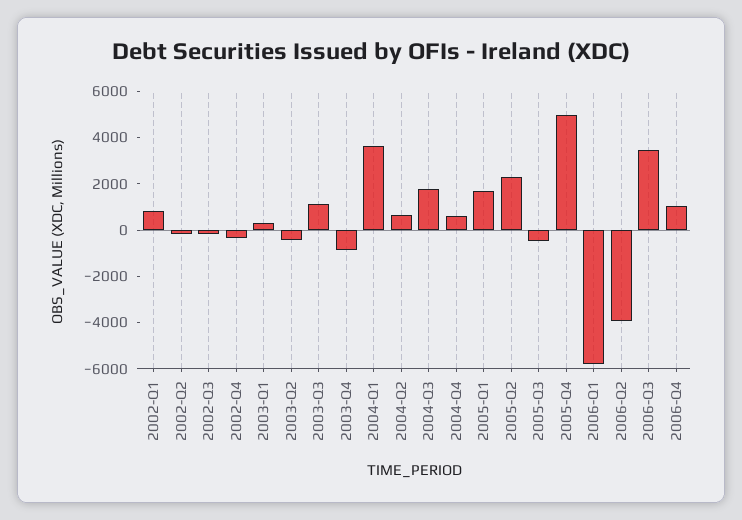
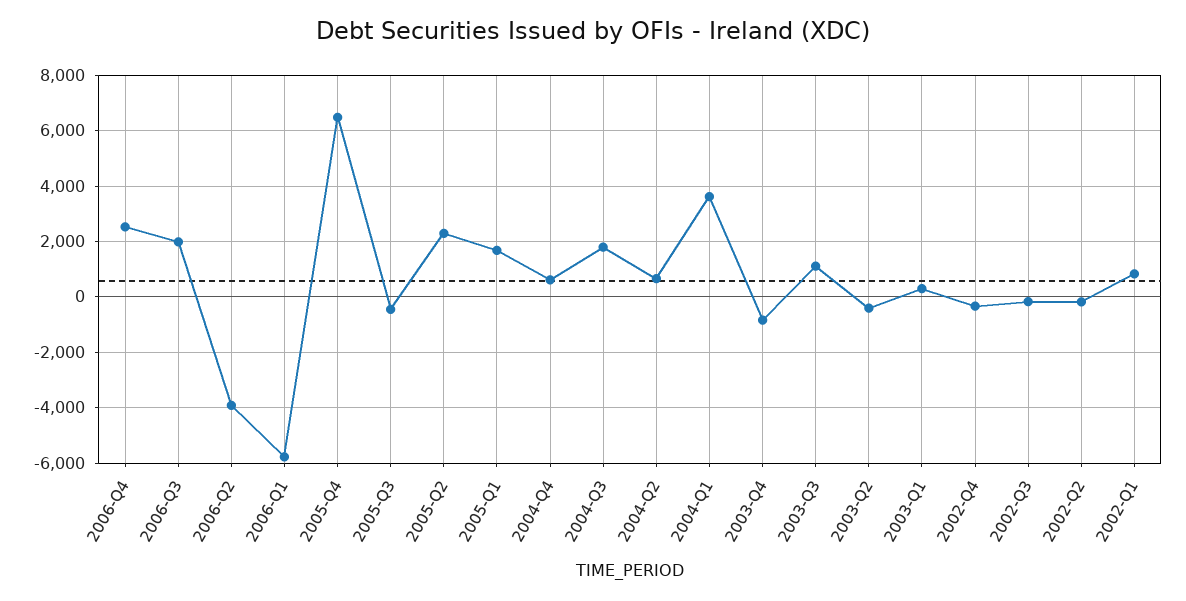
  {
    "2002-Q1": 750,
    "2002-Q2": -250,
    "2002-Q3": -250,
    "2002-Q4": -250,
    "2003-Q1": 250,
    "2003-Q2": -500,
    "2003-Q3": 1000,
    "2003-Q4": -750,
    "2004-Q1": 3500,
    "2004-Q2": 750,
    "2004-Q3": 1750,
    "2004-Q4": 500,
    "2005-Q1": 1750,
    "2005-Q2": 2250,
    "2005-Q3": -500,
-   "2005-Q4": 5000,
+   "2005-Q4": 6500,
    "2006-Q1": -5750,
    "2006-Q2": -4000,
-   "2006-Q3": 3500,
+   "2006-Q3": 2000,
-   "2006-Q4": 1000
+   "2006-Q4": 2500
  }

